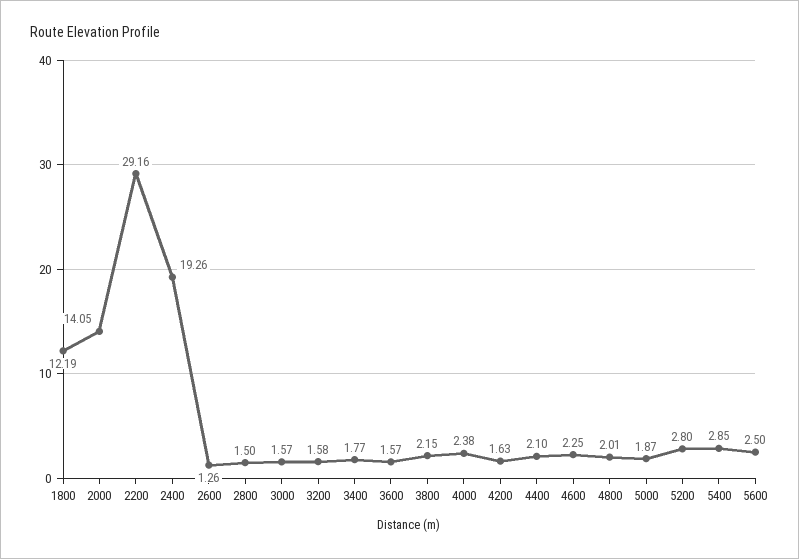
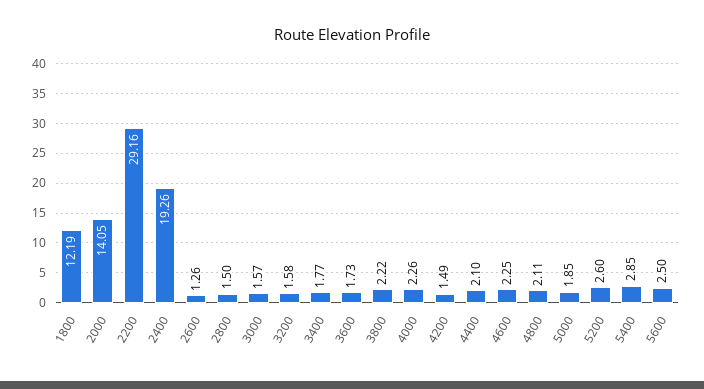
  {
    "1800": 12.19,
    "2000": 14.05,
    "2200": 29.16,
    "2400": 19.26,
    "2600": 1.26,
    "2800": 1.5,
    "3000": 1.57,
    "3200": 1.58,
    "3400": 1.77,
-   "3600": 1.57,
+   "3600": 1.73,
-   "3800": 2.15,
+   "3800": 2.22,
-   "4000": 2.38,
+   "4000": 2.26,
-   "4200": 1.63,
+   "4200": 1.49,
    "4400": 2.1,
    "4600": 2.25,
-   "4800": 2.01,
+   "4800": 2.11,
-   "5000": 1.87,
+   "5000": 1.85,
-   "5200": 2.8,
+   "5200": 2.6,
    "5400": 2.85,
    "5600": 2.5
  }

